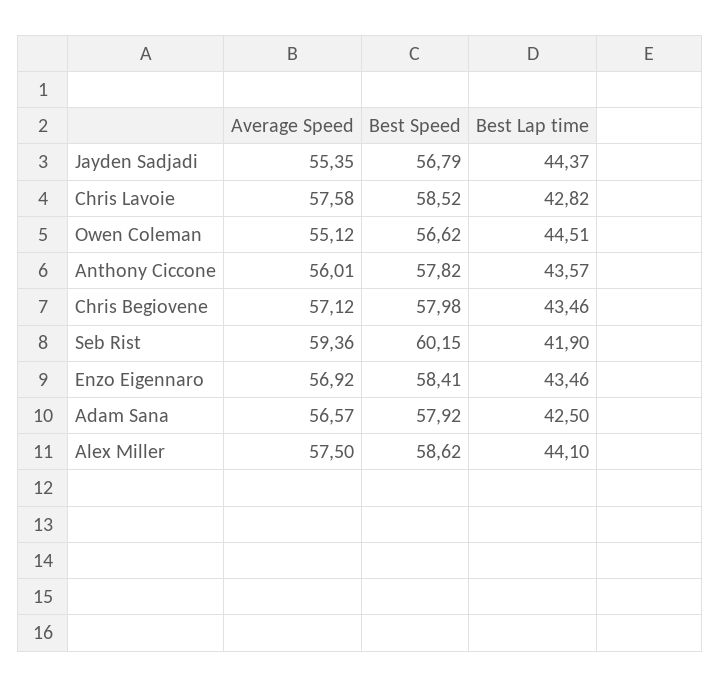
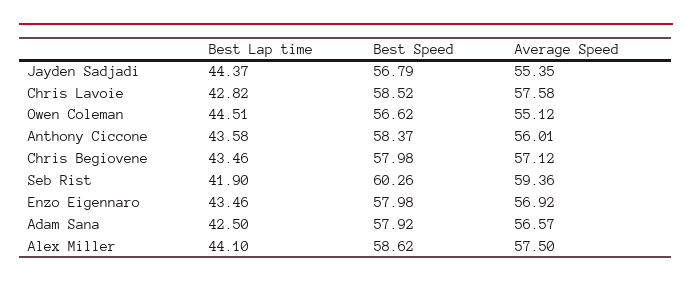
  {
    "Average Speed": {
      "Jayden Sadjadi": 55.35,
      "Chris Lavoie": 57.58,
      "Owen Coleman": 55.12,
      "Anthony Ciccone": 56.01,
      "Chris Begiovene": 57.12,
      "Seb Rist": 59.36,
      "Enzo Eigennaro": 56.92,
      "Adam Sana": 56.57,
      "Alex Miller": 57.5
    },
    "Best Speed": {
      "Jayden Sadjadi": 56.79,
      "Chris Lavoie": 58.52,
      "Owen Coleman": 56.62,
-     "Anthony Ciccone": 57.82,
+     "Anthony Ciccone": 58.37,
      "Chris Begiovene": 57.98,
-     "Seb Rist": 60.15,
+     "Seb Rist": 60.26,
-     "Enzo Eigennaro": 58.41,
+     "Enzo Eigennaro": 57.98,
      "Adam Sana": 57.92,
      "Alex Miller": 58.62
    },
    "Best Lap time": {
      "Jayden Sadjadi": 44.37,
      "Chris Lavoie": 42.82,
      "Owen Coleman": 44.51,
-     "Anthony Ciccone": 43.57,
+     "Anthony Ciccone": 43.58,
      "Chris Begiovene": 43.46,
      "Seb Rist": 41.9,
      "Enzo Eigennaro": 43.46,
      "Adam Sana": 42.5,
      "Alex Miller": 44.1
    }
  }

